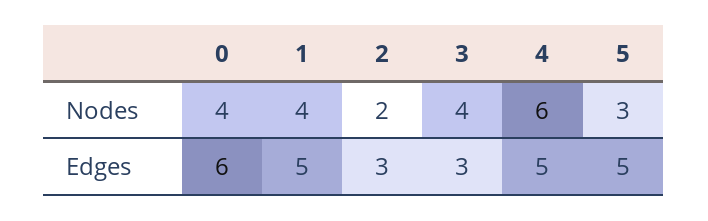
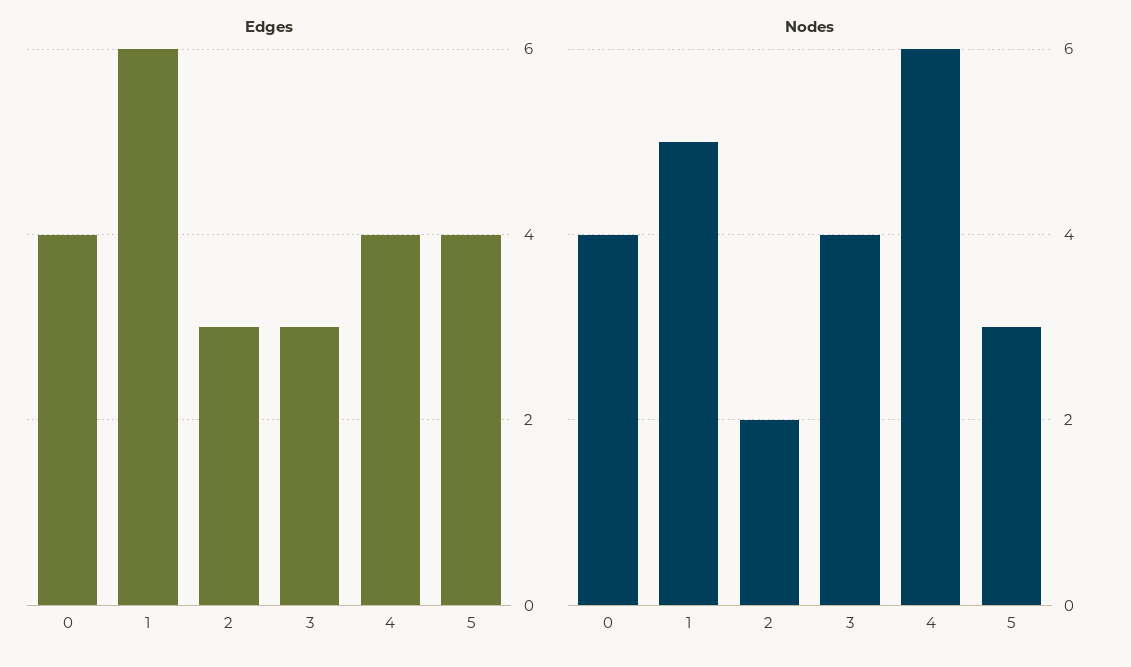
  {
    "Nodes": {
      "0": 4,
-     "1": 4,
+     "1": 5,
      "2": 2,
      "3": 4,
      "4": 6,
      "5": 3
    },
    "Edges": {
-     "0": 6,
+     "0": 4,
-     "1": 5,
+     "1": 6,
      "2": 3,
      "3": 3,
-     "4": 5,
+     "4": 4,
-     "5": 5
+     "5": 4
    }
  }

